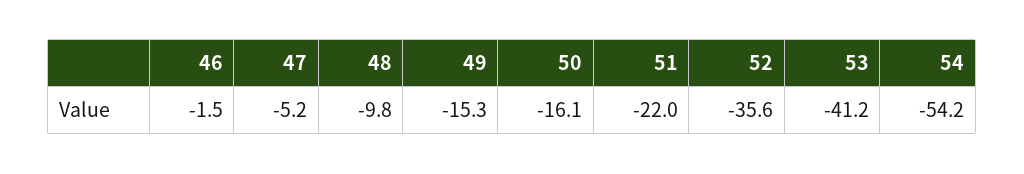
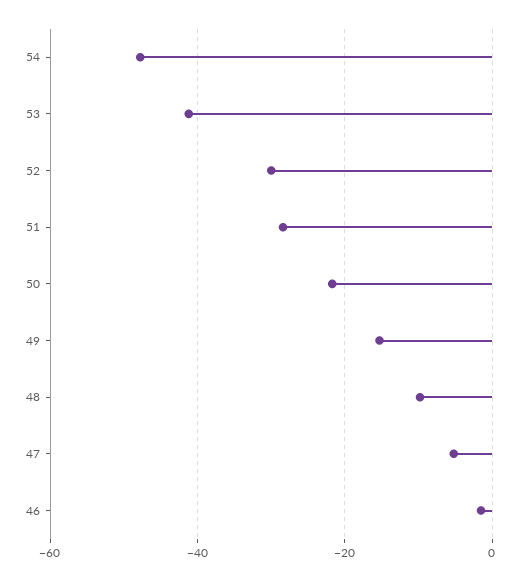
  {
    "46": -1.5,
    "47": -5.2,
    "48": -9.8,
    "49": -15.3,
-   "50": -16.1,
+   "50": -22,
-   "51": -22,
+   "51": -28,
-   "52": -35.6,
+   "52": -30,
    "53": -41.2,
-   "54": -54.2
+   "54": -48
  }

